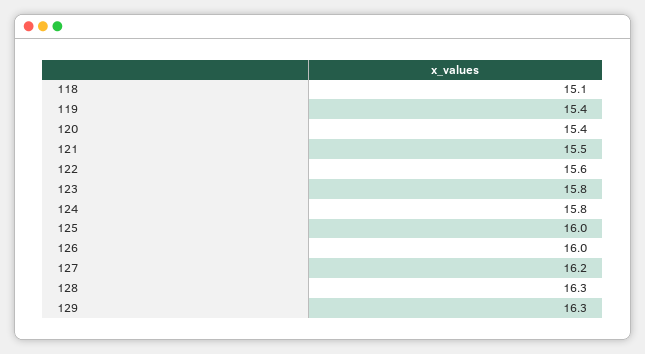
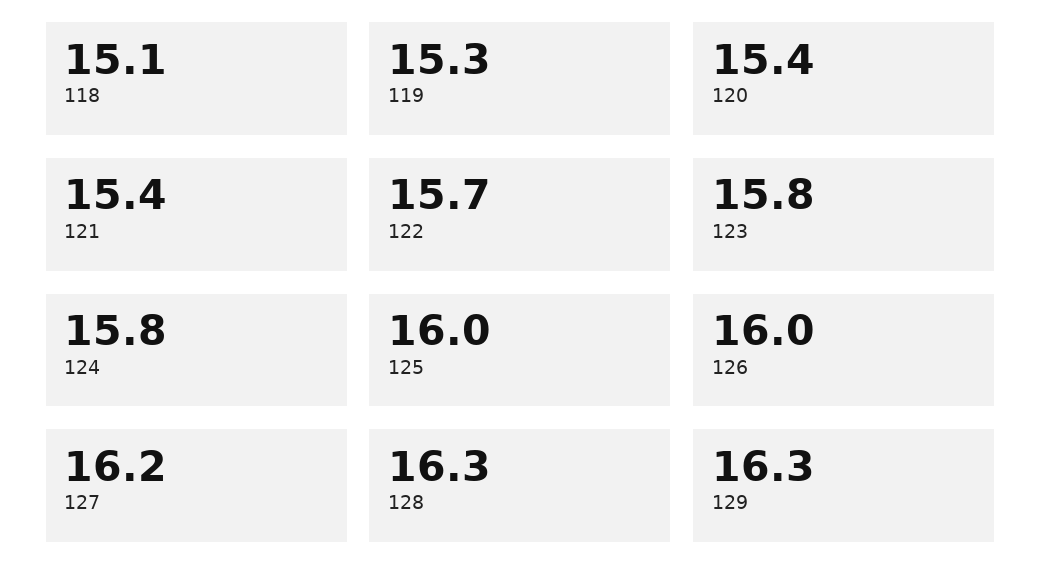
  {
    "118": 15.1,
-   "119": 15.4,
+   "119": 15.3,
    "120": 15.4,
-   "121": 15.5,
+   "121": 15.4,
-   "122": 15.6,
+   "122": 15.7,
    "123": 15.8,
    "124": 15.8,
    "125": 16,
    "126": 16,
    "127": 16.2,
    "128": 16.3,
    "129": 16.3
  }

